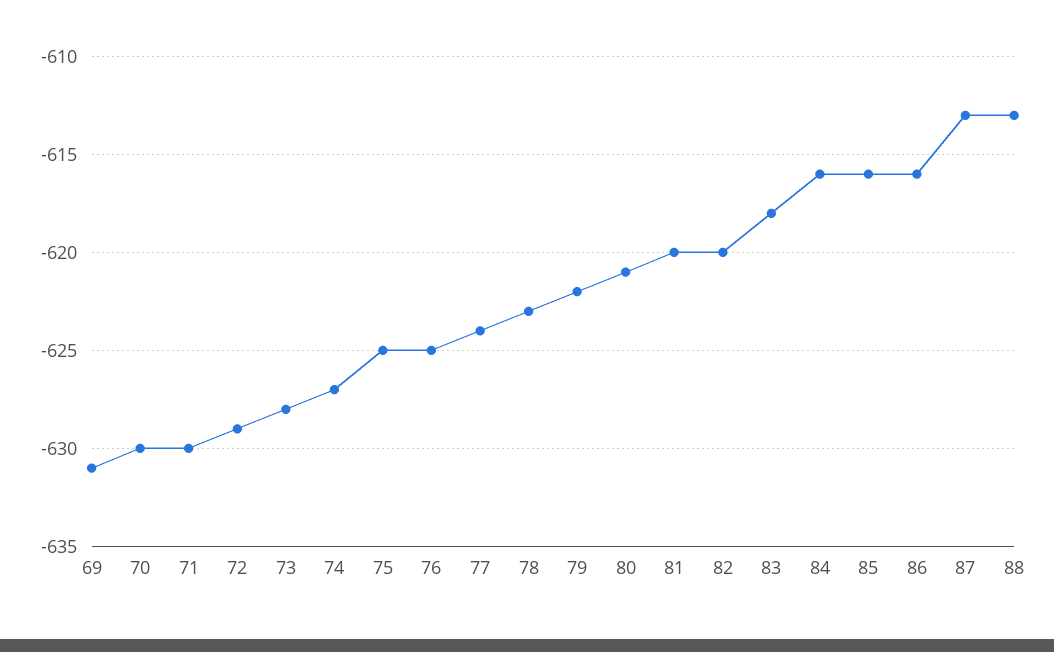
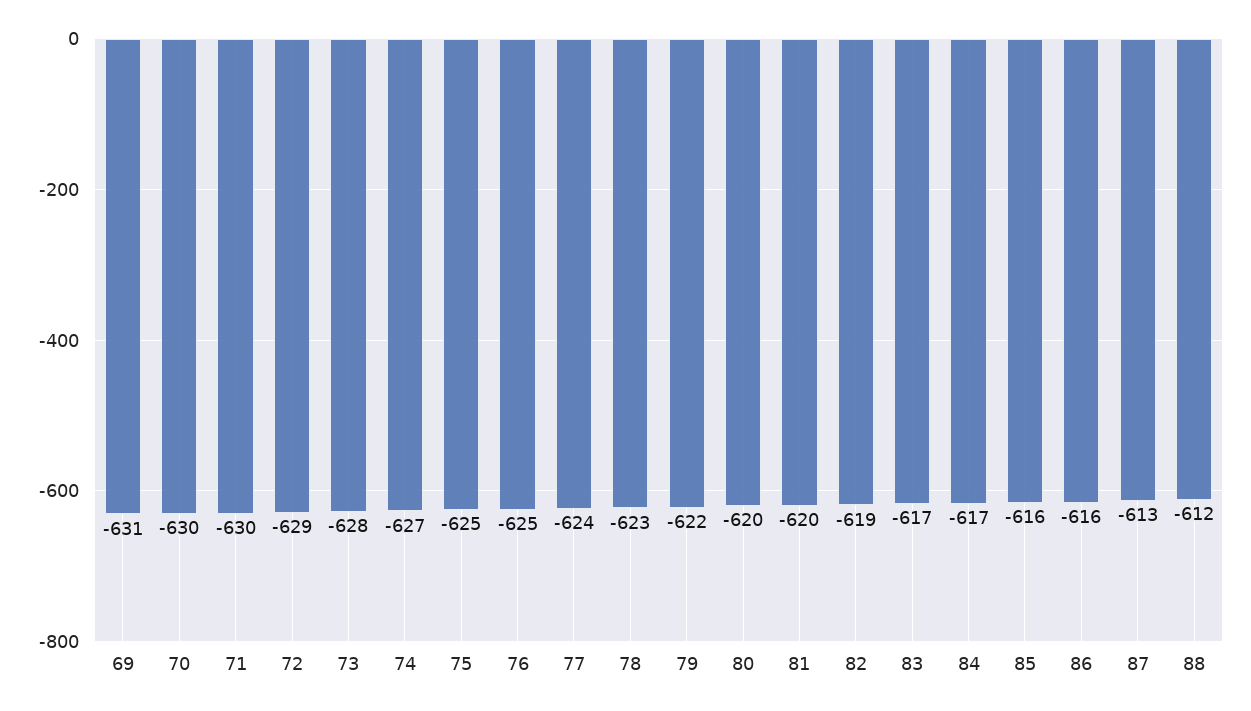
  {
    "69": -631,
    "70": -630,
    "71": -630,
    "72": -629,
    "73": -628,
    "74": -627,
    "75": -625,
    "76": -625,
    "77": -624,
    "78": -623,
    "79": -622,
-   "80": -621,
+   "80": -620,
    "81": -620,
-   "82": -620,
+   "82": -619,
-   "83": -618,
+   "83": -617,
-   "84": -616,
+   "84": -617,
    "85": -616,
    "86": -616,
    "87": -613,
-   "88": -613
+   "88": -612
  }

